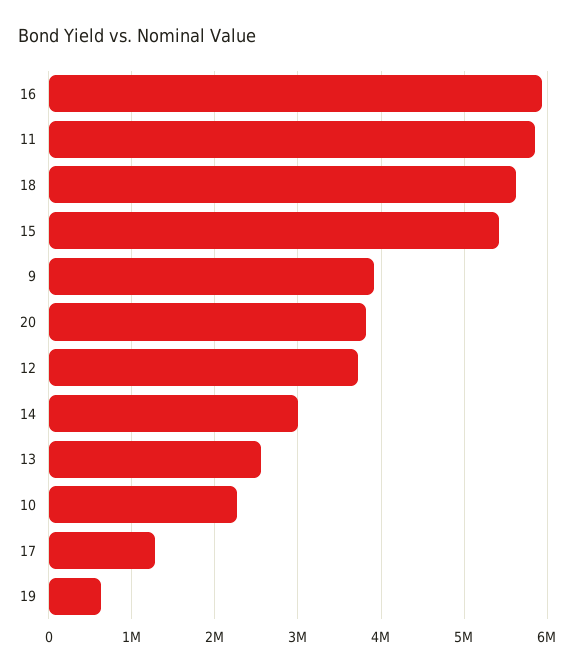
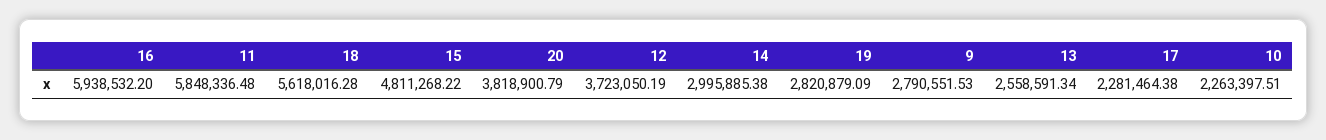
  {
    "16": 5938532.2,
    "11": 5848336.48,
    "18": 5618016.28,
-   "15": 5400000,
+   "15": 4811268.22,
-   "9": 3900000,
+   "9": 2790551.53,
    "20": 3818900.79,
    "12": 3723050.19,
    "14": 2995885.38,
    "13": 2558591.34,
    "10": 2263397.51,
-   "17": 1300000,
+   "17": 2281464.38,
-   "19": 600000
+   "19": 2820879.09
  }

